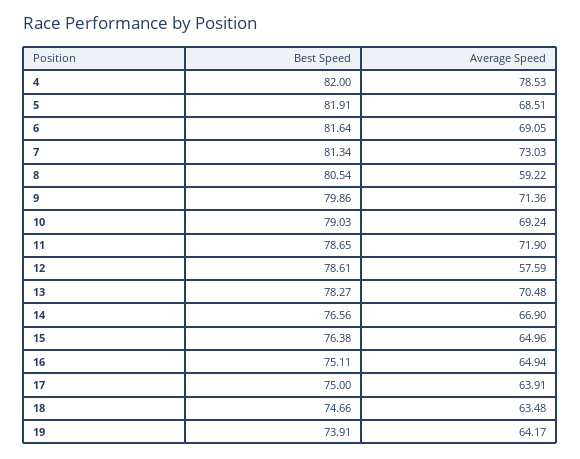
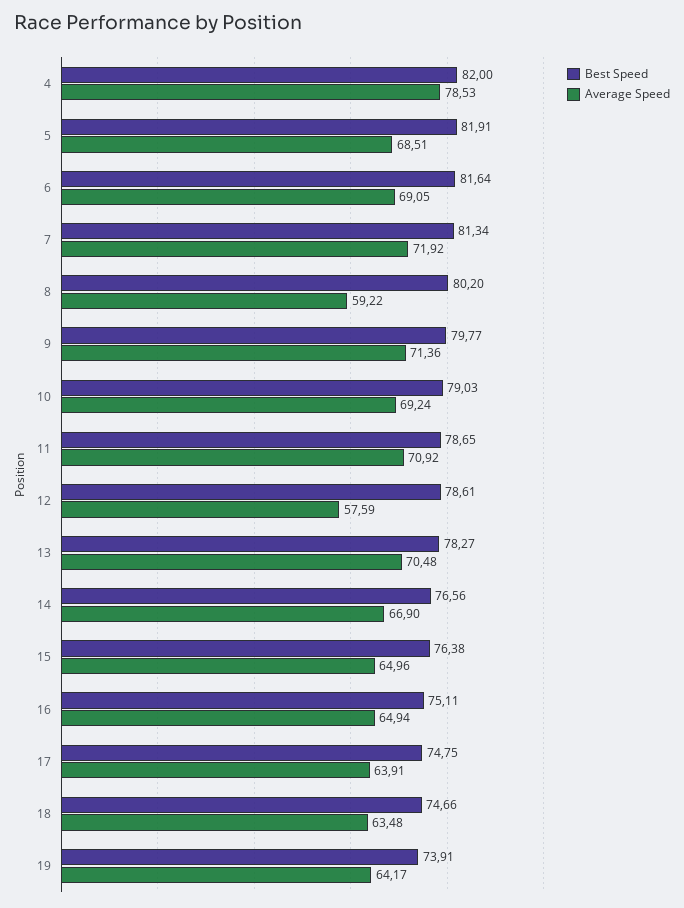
  {
    "Best Speed": {
      "4": 82,
      "5": 81.91,
      "6": 81.64,
      "7": 81.34,
-     "8": 80.54,
+     "8": 80.2,
-     "9": 79.86,
+     "9": 79.77,
      "10": 79.03,
      "11": 78.65,
      "12": 78.61,
      "13": 78.27,
      "14": 76.56,
      "15": 76.38,
      "16": 75.11,
-     "17": 75,
+     "17": 74.75,
      "18": 74.66,
      "19": 73.91
    },
    "Average Speed": {
      "4": 78.53,
      "5": 68.51,
      "6": 69.05,
-     "7": 73.03,
+     "7": 71.92,
      "8": 59.22,
      "9": 71.36,
      "10": 69.24,
-     "11": 71.9,
+     "11": 70.92,
      "12": 57.59,
      "13": 70.48,
      "14": 66.9,
      "15": 64.96,
      "16": 64.94,
      "17": 63.91,
      "18": 63.48,
      "19": 64.17
    }
  }

